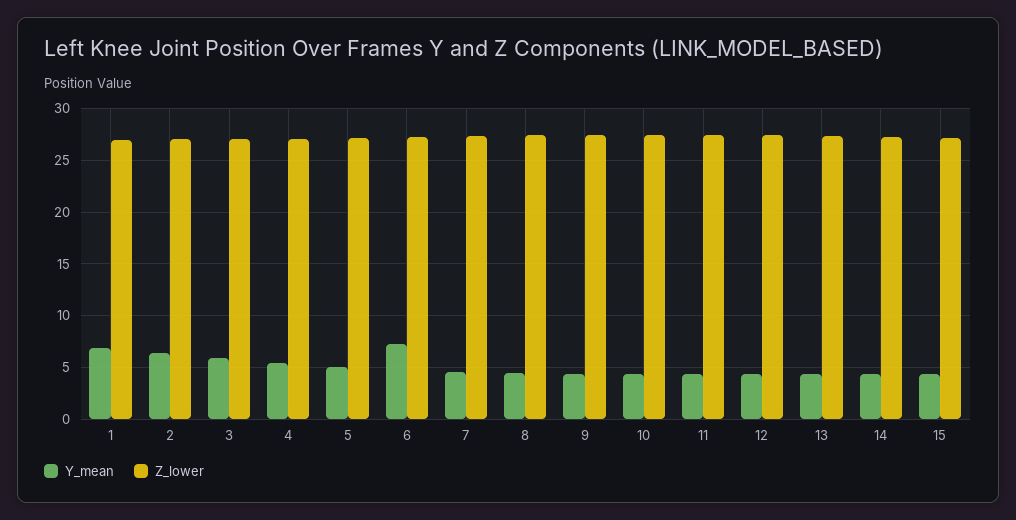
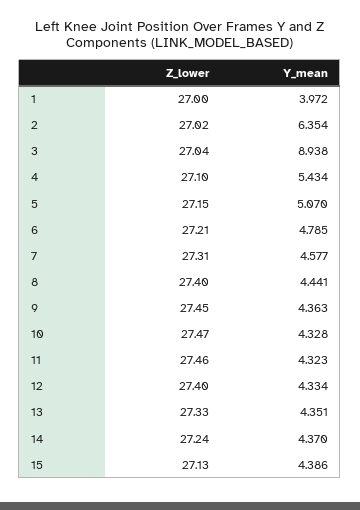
  {
    "Y_mean": {
-     "1": 7,
+     "1": 3.972,
      "2": 6.354,
-     "3": 6,
+     "3": 8.938,
      "4": 5.434,
      "5": 5.07,
-     "6": 7,
+     "6": 4.785,
      "7": 4.577,
      "8": 4.441,
      "9": 4.363,
      "10": 4.328,
      "11": 4.323,
      "12": 4.334,
      "13": 4.351,
      "14": 4.37,
      "15": 4.386
    },
    "Z_lower": {
      "1": 27,
      "2": 27.02,
      "3": 27.04,
      "4": 27.1,
      "5": 27.15,
      "6": 27.21,
      "7": 27.31,
      "8": 27.4,
      "9": 27.45,
      "10": 27.47,
      "11": 27.46,
      "12": 27.4,
      "13": 27.33,
      "14": 27.24,
      "15": 27.13
    }
  }

